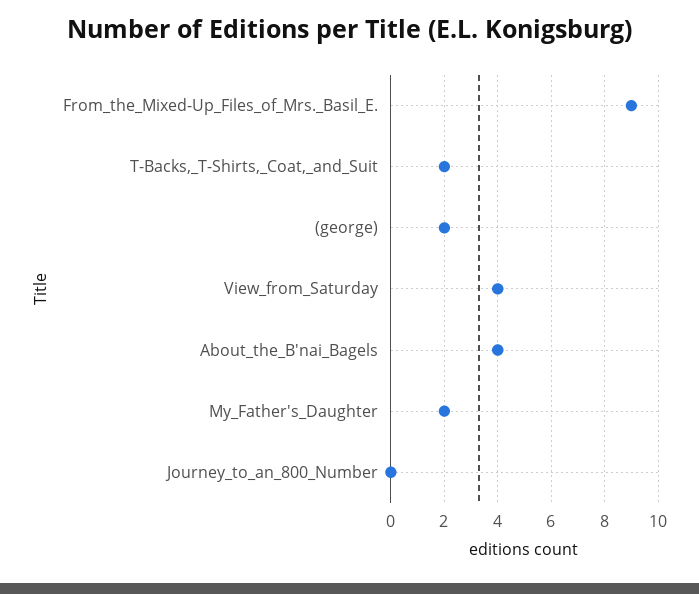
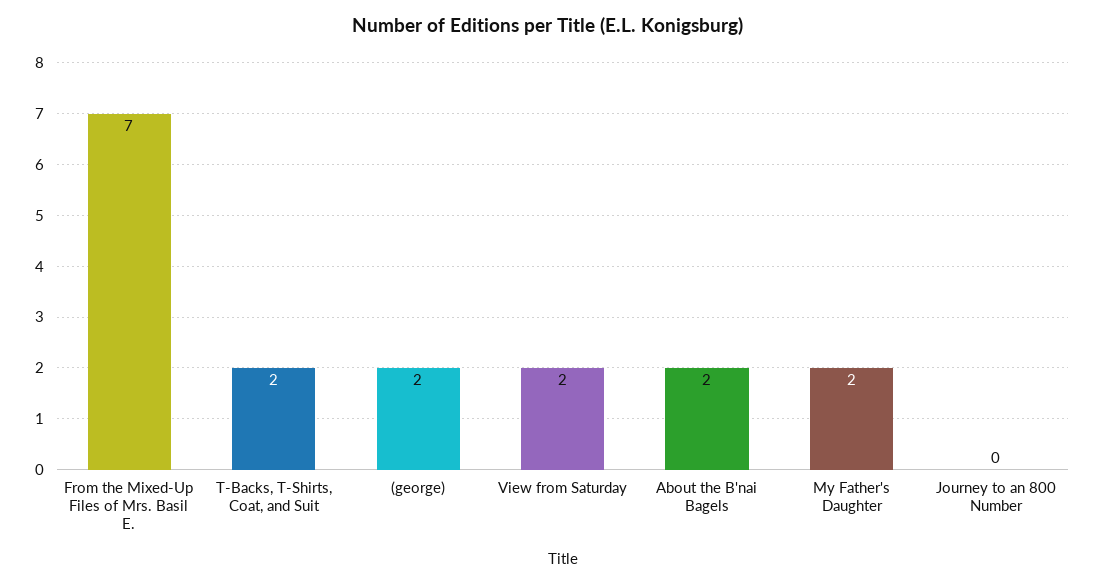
  {
-   "From_the_Mixed-Up_Files_of_Mrs._Basil_E.": 9,
+   "From_the_Mixed-Up_Files_of_Mrs._Basil_E.": 7,
    "T-Backs,_T-Shirts,_Coat,_and_Suit": 2,
    "(george)": 2,
-   "View_from_Saturday": 4,
+   "View_from_Saturday": 2,
-   "About_the_B'nai_Bagels": 4,
+   "About_the_B'nai_Bagels": 2,
    "My_Father's_Daughter": 2,
    "Journey_to_an_800_Number": 0
  }

